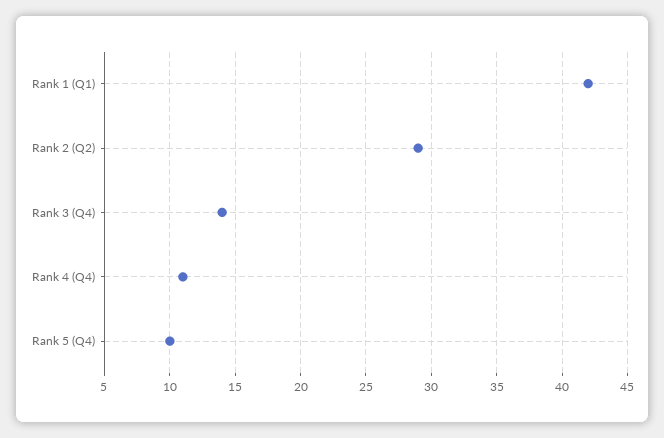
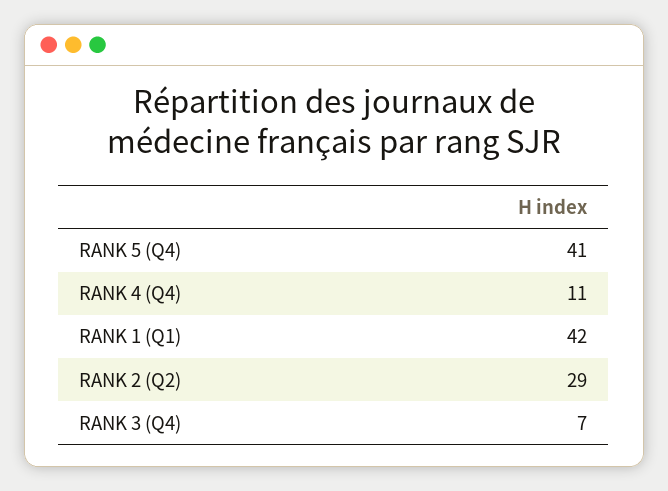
  {
    "Rank 1 (Q1)": 42,
    "Rank 2 (Q2)": 29,
-   "Rank 3 (Q4)": 14,
+   "Rank 3 (Q4)": 7,
    "Rank 4 (Q4)": 11,
-   "Rank 5 (Q4)": 10
+   "Rank 5 (Q4)": 41
  }

